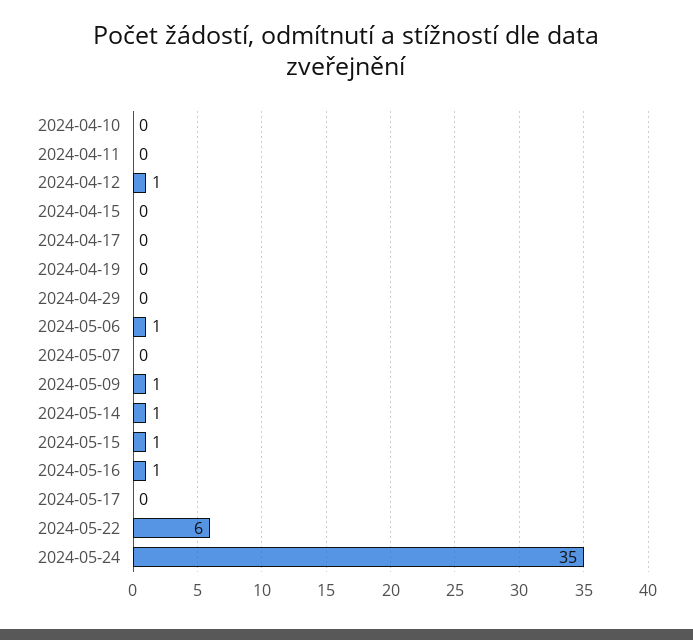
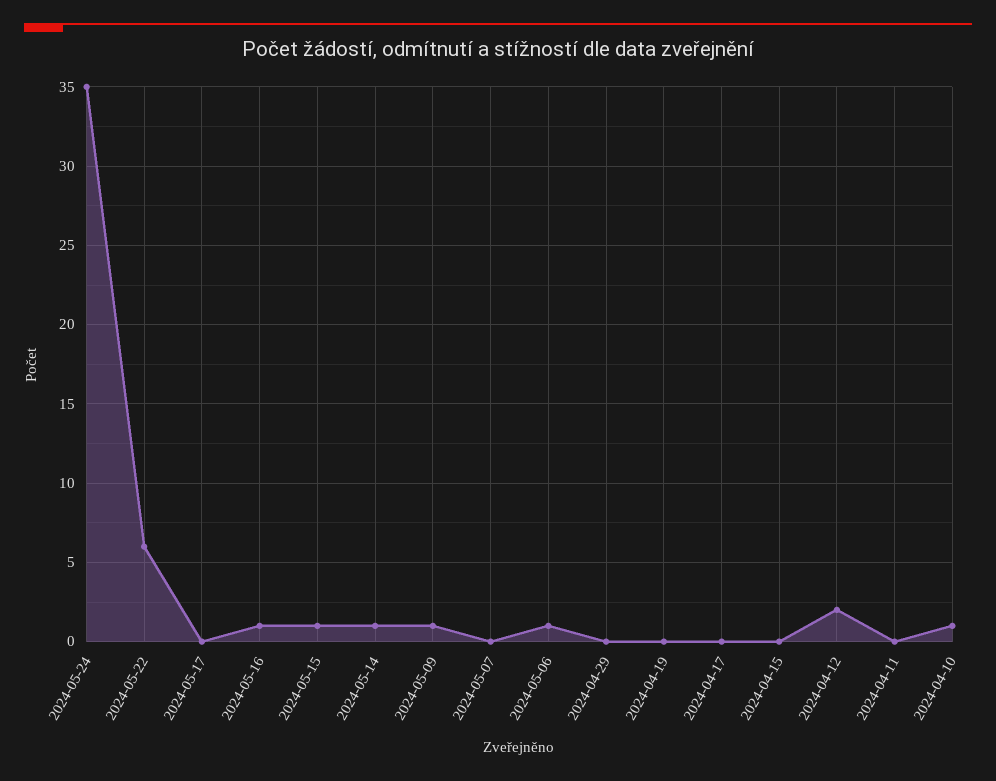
  {
-   "2024-04-10": 0,
+   "2024-04-10": 1,
    "2024-04-11": 0,
-   "2024-04-12": 1,
+   "2024-04-12": 2,
    "2024-04-15": 0,
    "2024-04-17": 0,
    "2024-04-19": 0,
    "2024-04-29": 0,
    "2024-05-06": 1,
    "2024-05-07": 0,
    "2024-05-09": 1,
    "2024-05-14": 1,
    "2024-05-15": 1,
    "2024-05-16": 1,
    "2024-05-17": 0,
    "2024-05-22": 6,
    "2024-05-24": 35
  }

